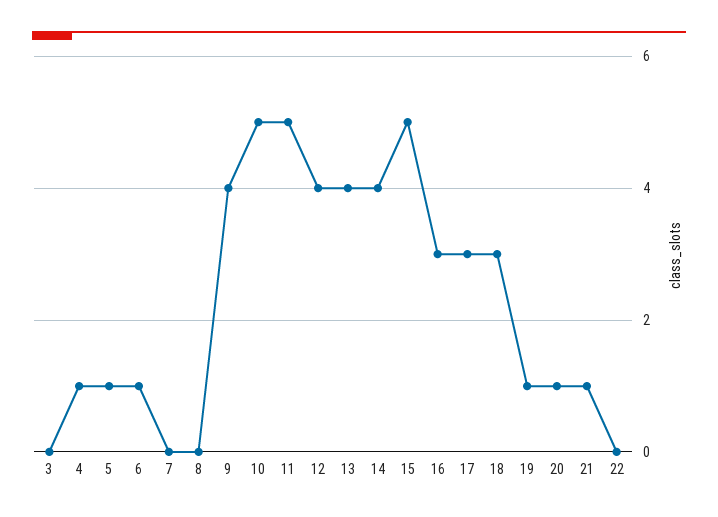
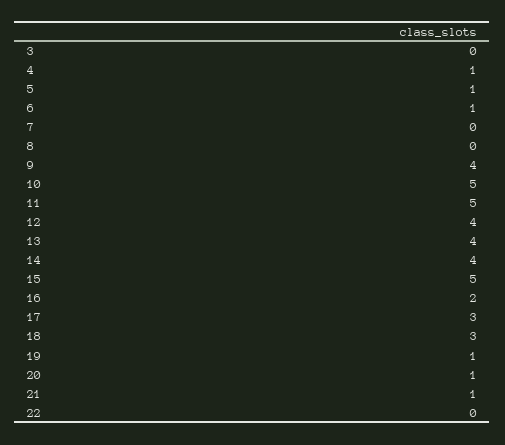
  {
    "3": 0,
    "4": 1,
    "5": 1,
    "6": 1,
    "7": 0,
    "8": 0,
    "9": 4,
    "10": 5,
    "11": 5,
    "12": 4,
    "13": 4,
    "14": 4,
    "15": 5,
-   "16": 3,
+   "16": 2,
    "17": 3,
    "18": 3,
    "19": 1,
    "20": 1,
    "21": 1,
    "22": 0
  }

